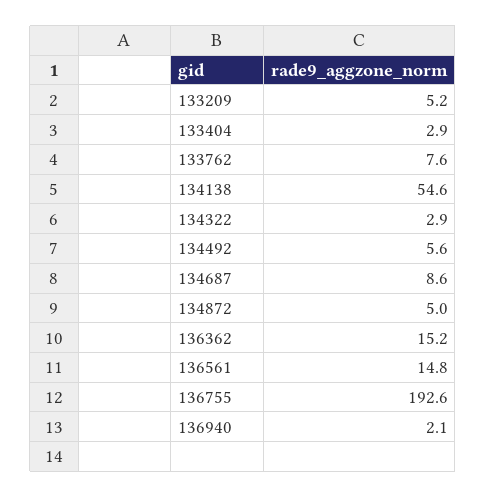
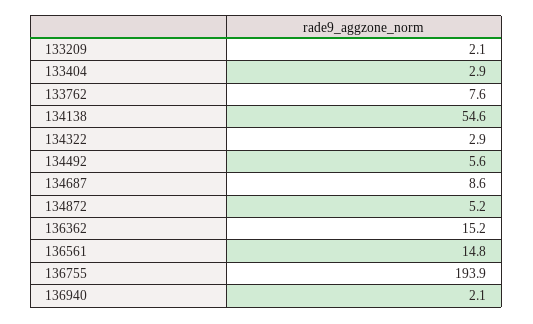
  {
-   "133209": 5.2,
+   "133209": 2.1,
    "133404": 2.9,
    "133762": 7.6,
    "134138": 54.6,
    "134322": 2.9,
    "134492": 5.6,
    "134687": 8.6,
-   "134872": 5,
+   "134872": 5.2,
    "136362": 15.2,
    "136561": 14.8,
-   "136755": 192.6,
+   "136755": 193.9,
    "136940": 2.1
  }

